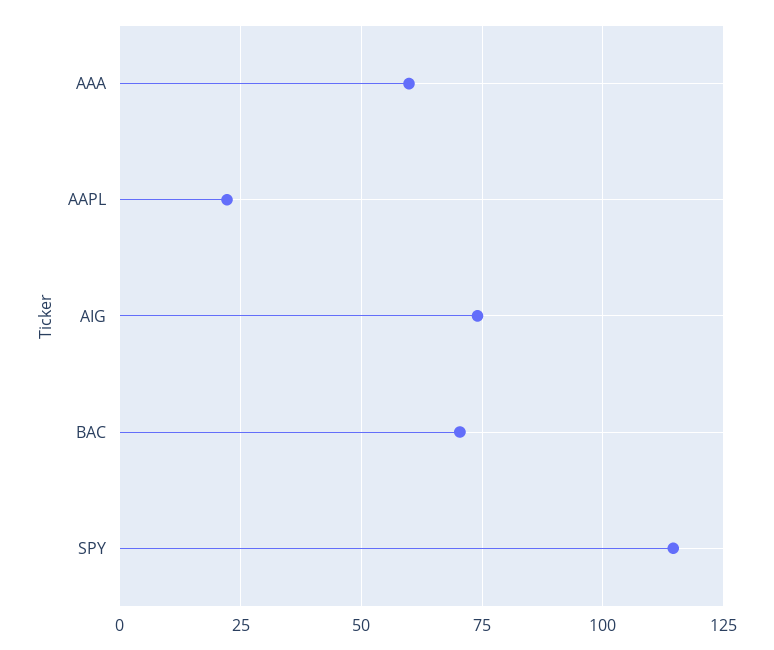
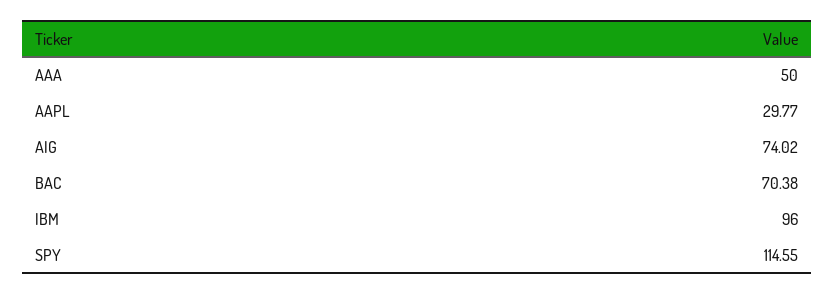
  {
-   "AAA": 60,
+   "AAA": 50,
-   "AAPL": 22.5,
+   "AAPL": 29.77,
    "AIG": 74.02,
    "BAC": 70.38,
-   "SPY": 114.55
+   "SPY": 114.55,
+   "IBM": 96
  }

